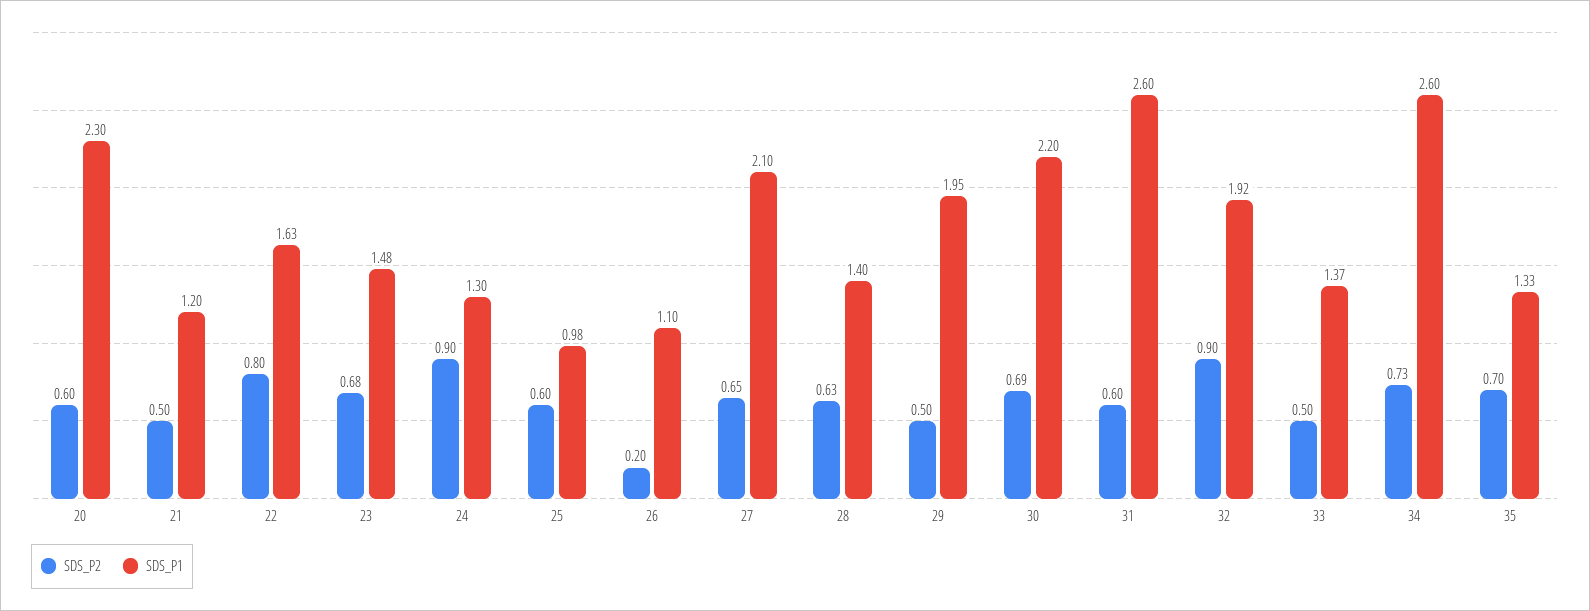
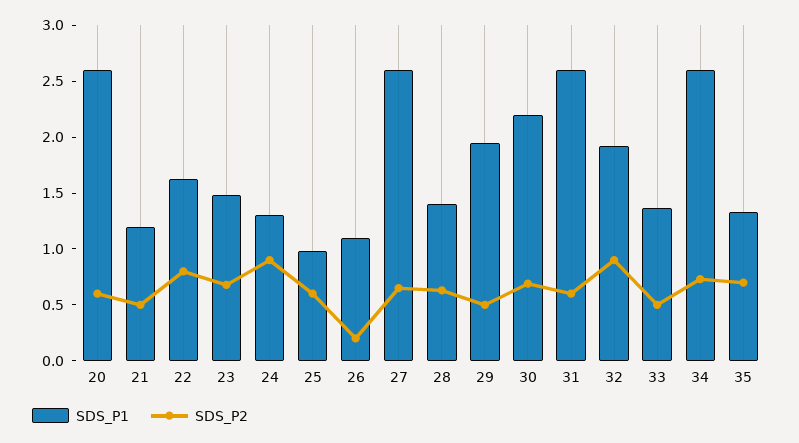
  {
    "SDS_P2": {
      "20": 0.6,
      "21": 0.5,
      "22": 0.8,
      "23": 0.68,
      "24": 0.9,
      "25": 0.6,
      "26": 0.2,
      "27": 0.65,
      "28": 0.63,
      "29": 0.5,
      "30": 0.69,
      "31": 0.6,
      "32": 0.9,
      "33": 0.5,
      "34": 0.73,
      "35": 0.7
    },
    "SDS_P1": {
-     "20": 2.3,
+     "20": 2.6,
      "21": 1.2,
      "22": 1.63,
      "23": 1.48,
      "24": 1.3,
      "25": 0.98,
      "26": 1.1,
-     "27": 2.1,
+     "27": 2.6,
      "28": 1.4,
      "29": 1.95,
      "30": 2.2,
      "31": 2.6,
      "32": 1.92,
      "33": 1.37,
      "34": 2.6,
      "35": 1.33
    }
  }

